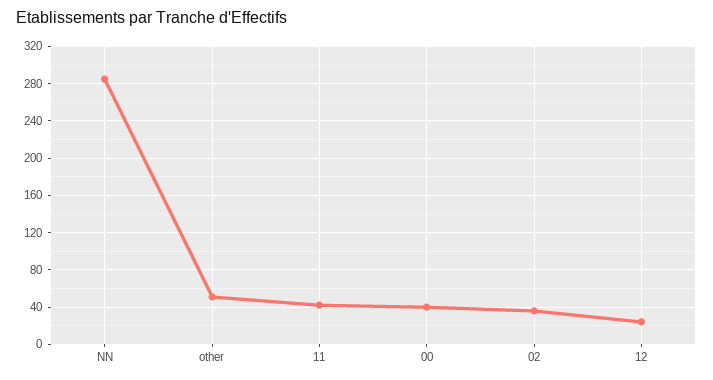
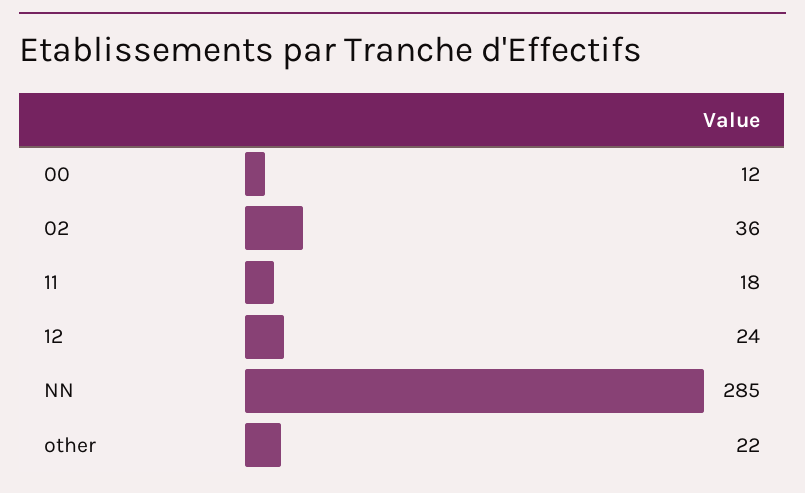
  {
    "NN": 285,
-   "other": 50,
+   "other": 22,
-   "11": 40,
+   "11": 18,
-   "00": 40,
+   "00": 12,
    "02": 36,
    "12": 24
  }

